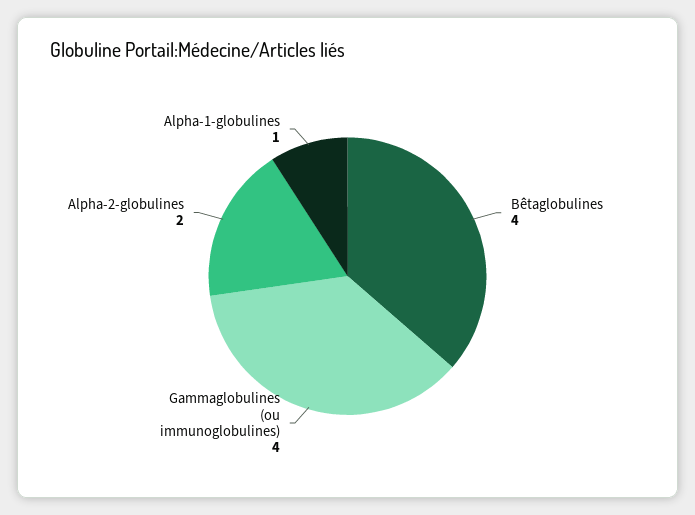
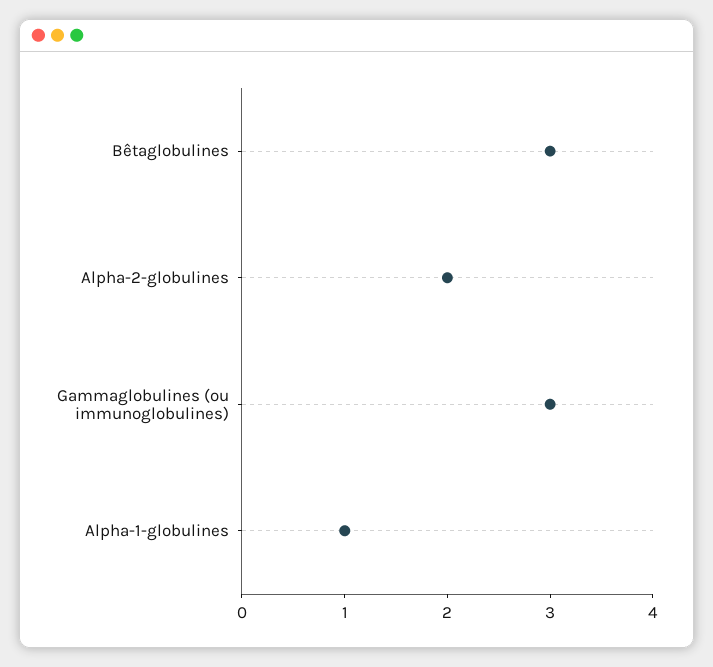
  {
-   "Bêtaglobulines": 4,
+   "Bêtaglobulines": 3,
-   "Gammaglobulines (ou immunoglobulines)": 4,
+   "Gammaglobulines (ou immunoglobulines)": 3,
    "Alpha-2-globulines": 2,
    "Alpha-1-globulines": 1
  }

